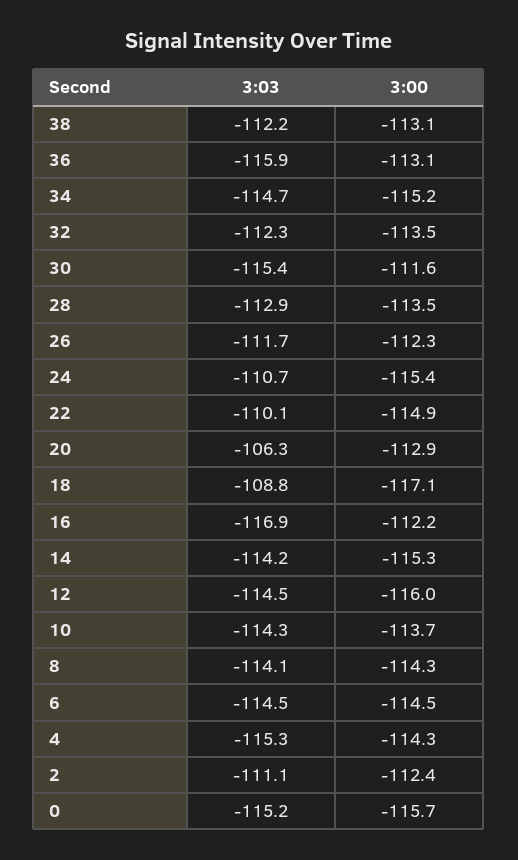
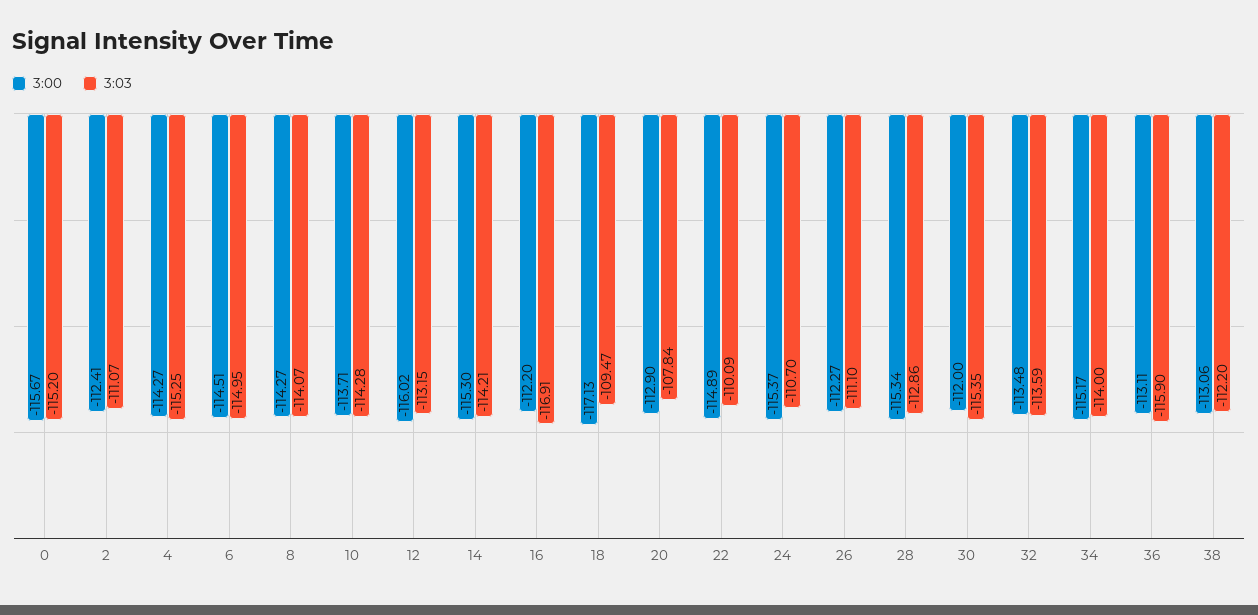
  {
    "3:03": {
      "38": -112.2,
      "36": -115.9,
-     "34": -114.7,
+     "34": -114,
-     "32": -112.3,
+     "32": -113.59,
      "30": -115.35,
      "28": -112.86,
-     "26": -111.7,
+     "26": -111.1,
      "24": -110.7,
      "22": -110.09,
-     "20": -106.3,
+     "20": -107.84,
-     "18": -108.8,
+     "18": -109.47,
      "16": -116.91,
      "14": -114.21,
-     "12": -114.5,
+     "12": -113.15,
      "10": -114.28,
      "8": -114.07,
-     "6": -114.5,
+     "6": -114.95,
      "4": -115.25,
      "2": -111.07,
      "0": -115.2
    },
    "3:00": {
      "38": -113.06,
      "36": -113.11,
      "34": -115.17,
      "32": -113.48,
-     "30": -111.6,
+     "30": -112,
-     "28": -113.5,
+     "28": -115.34,
      "26": -112.27,
      "24": -115.37,
      "22": -114.89,
      "20": -112.9,
      "18": -117.13,
      "16": -112.2,
      "14": -115.3,
      "12": -116.02,
      "10": -113.71,
      "8": -114.27,
      "6": -114.51,
      "4": -114.27,
      "2": -112.41,
      "0": -115.67
    }
  }

